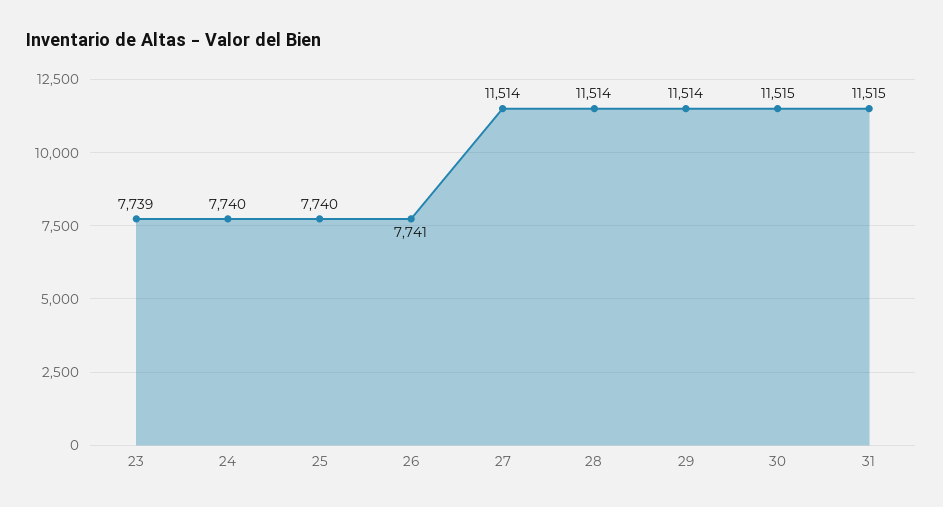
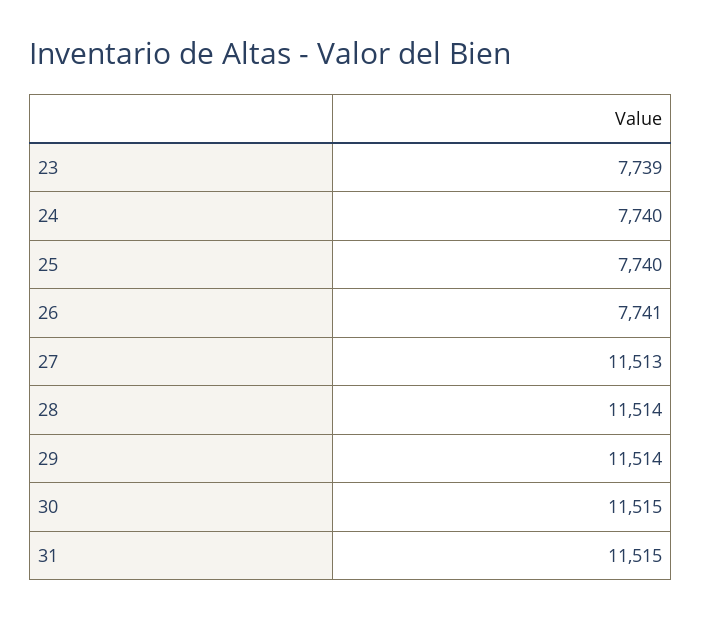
  {
    "23": 7739,
    "24": 7740,
    "25": 7740,
    "26": 7741,
-   "27": 11514,
+   "27": 11513,
    "28": 11514,
    "29": 11514,
    "30": 11515,
    "31": 11515
  }

